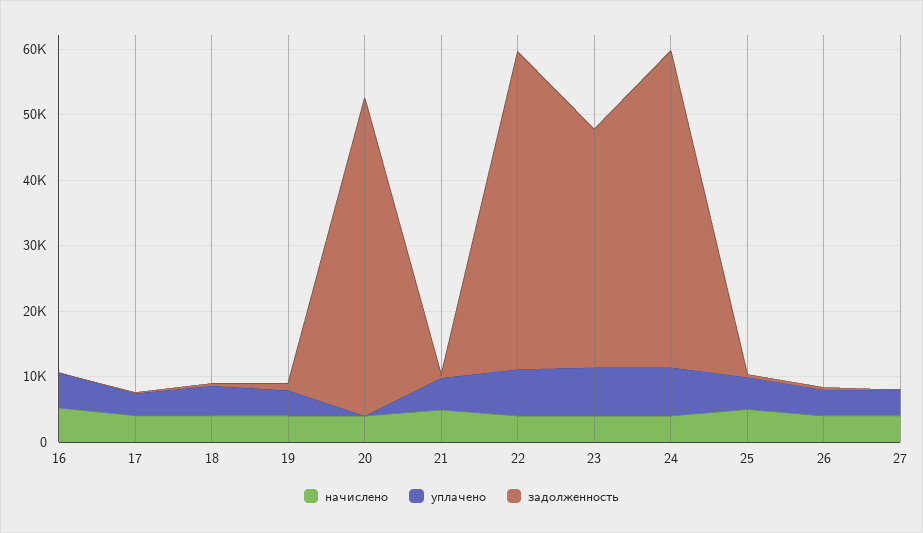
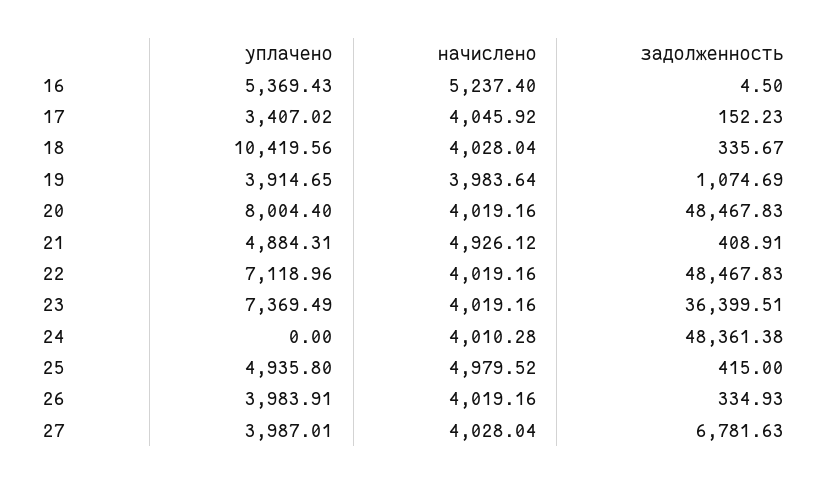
  {
    "начислено": {
      "16": 5237.4,
      "17": 4045.92,
      "18": 4028.04,
      "19": 3983.64,
      "20": 4019.16,
      "21": 4926.12,
      "22": 4019.16,
      "23": 4019.16,
      "24": 4010.28,
      "25": 4979.52,
      "26": 4019.16,
      "27": 4028.04
    },
    "уплачено": {
      "16": 5369.43,
      "17": 3407.02,
-     "18": 4000,
+     "18": 10419.56,
      "19": 3914.65,
-     "20": 0,
+     "20": 8004.4,
      "21": 4884.31,
      "22": 7118.96,
      "23": 7369.49,
-     "24": 8000,
+     "24": 0,
      "25": 4935.8,
      "26": 3983.91,
      "27": 3987.01
    },
    "задолженность": {
      "16": 4.5,
      "17": 152.23,
      "18": 335.67,
      "19": 1074.69,
      "20": 48467.83,
      "21": 408.91,
      "22": 48467.83,
      "23": 36399.51,
      "24": 48361.38,
      "25": 415,
      "26": 334.93,
-     "27": 0
+     "27": 6781.63
    }
  }

